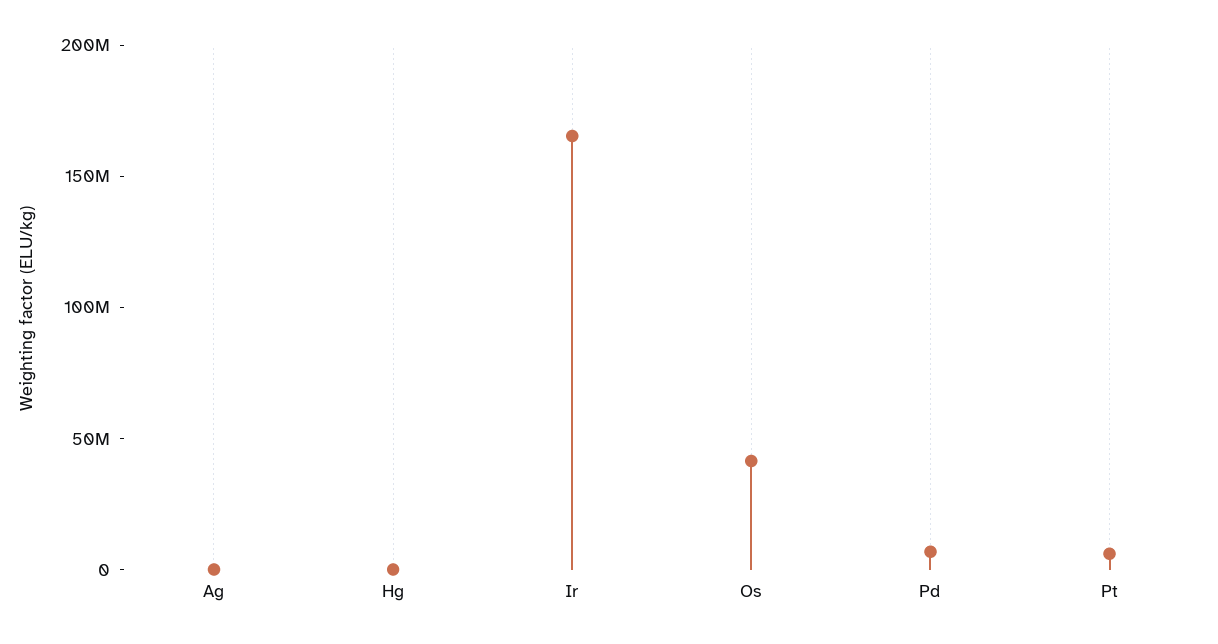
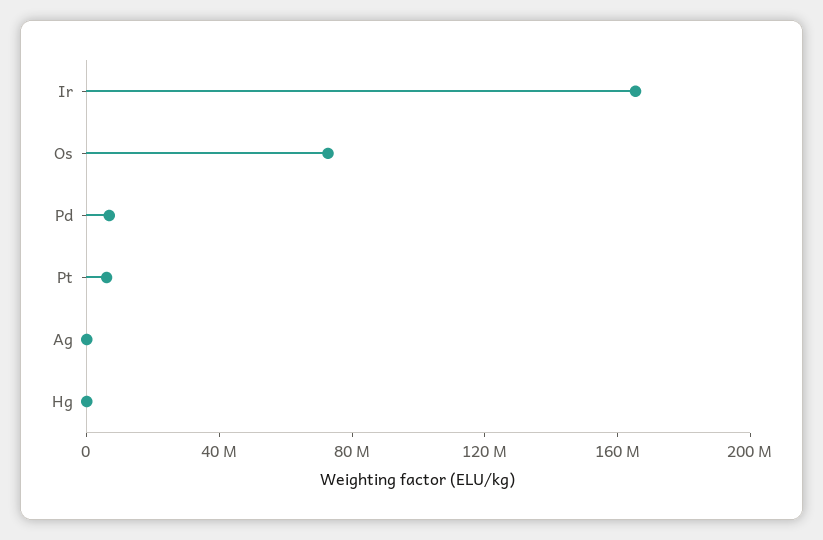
  {
    "Ag": 0,
    "Hg": 0,
    "Ir": 170000000,
-   "Os": 40000000,
+   "Os": 70000000,
    "Pd": 10000000,
    "Pt": 10000000
  }

